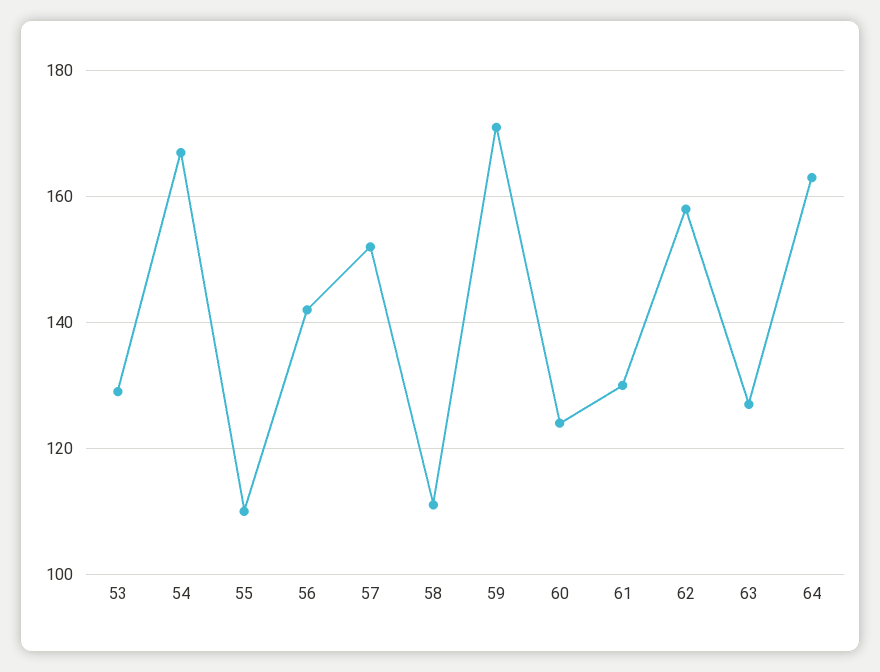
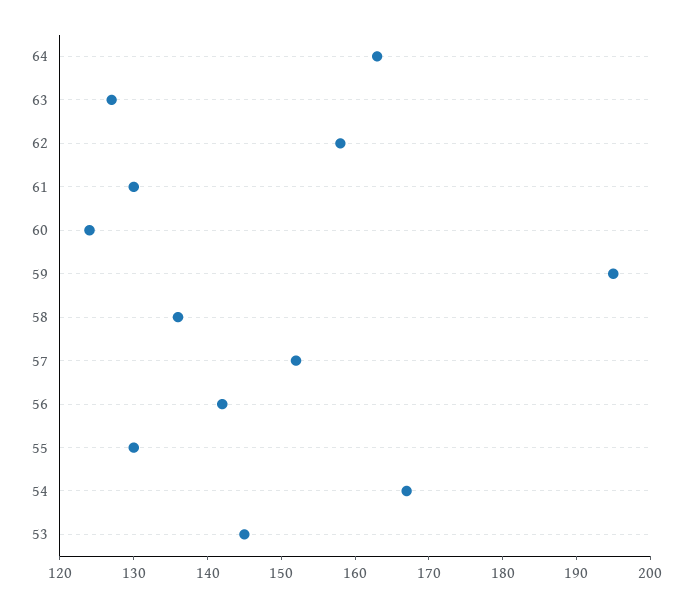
  {
-   "53": 130,
+   "53": 145,
    "54": 165,
-   "55": 110,
+   "55": 130,
    "56": 140,
    "57": 150,
-   "58": 110,
+   "58": 135,
-   "59": 170,
+   "59": 195,
    "60": 125,
    "61": 130,
    "62": 160,
    "63": 125,
    "64": 165
  }

